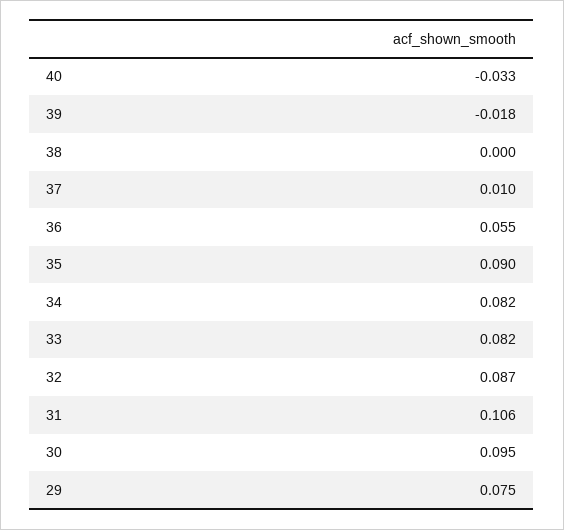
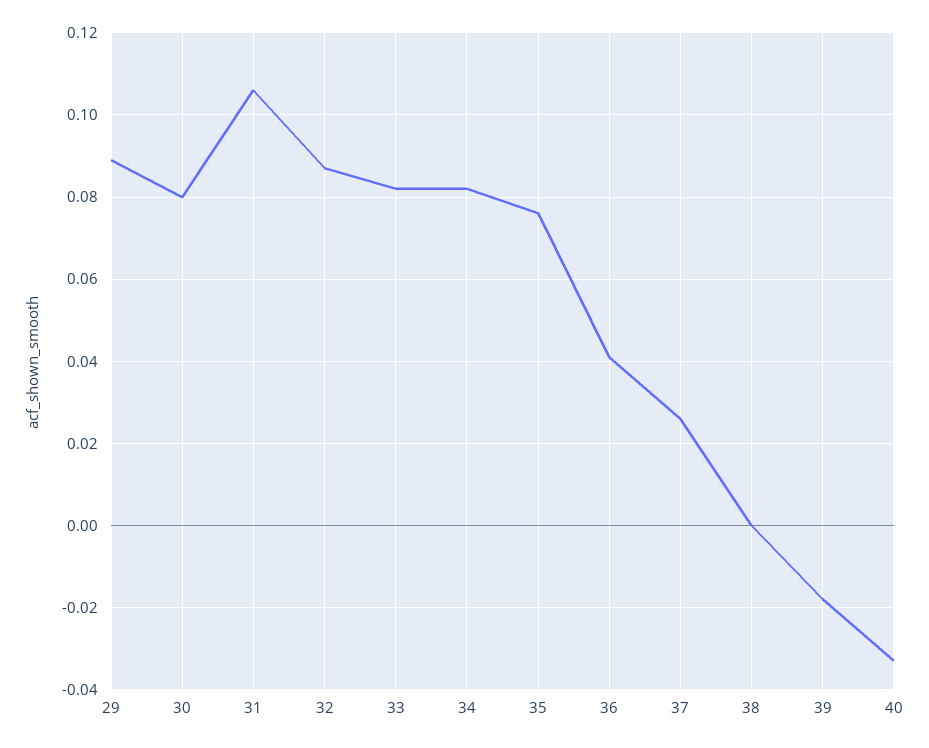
  {
    "40": -0.033,
    "39": -0.018,
    "38": 0,
-   "37": 0.01,
+   "37": 0.025,
-   "36": 0.055,
+   "36": 0.04,
-   "35": 0.09,
+   "35": 0.075,
    "34": 0.082,
    "33": 0.082,
    "32": 0.087,
    "31": 0.106,
-   "30": 0.095,
+   "30": 0.08,
-   "29": 0.075
+   "29": 0.09
  }

